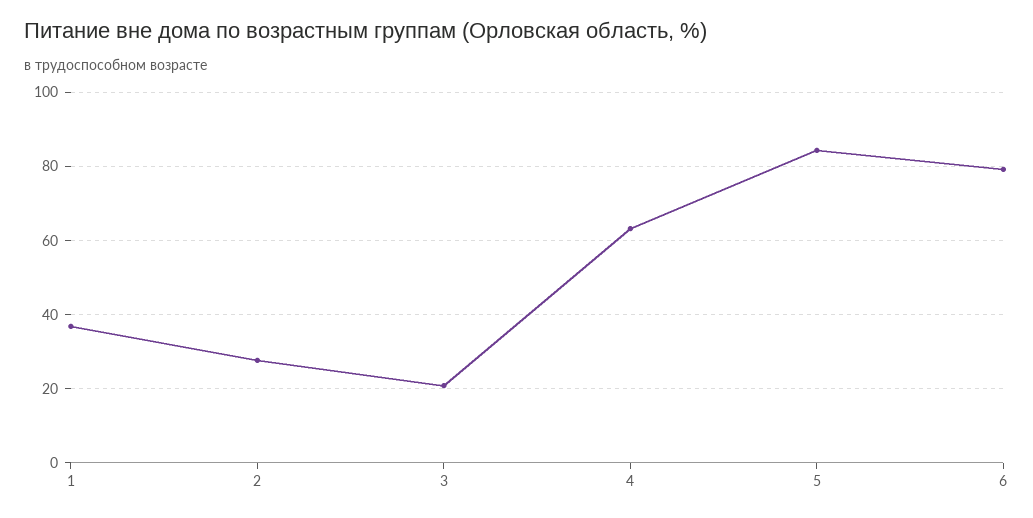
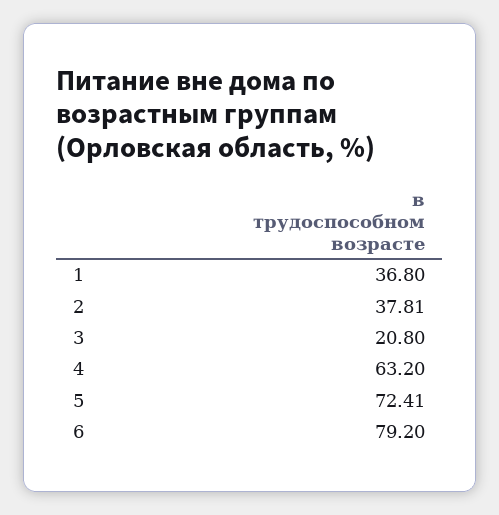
  {
    "1": 36.8,
-   "2": 28,
+   "2": 37.81,
    "3": 20.8,
    "4": 63.2,
-   "5": 84,
+   "5": 72.41,
    "6": 79.2
  }

